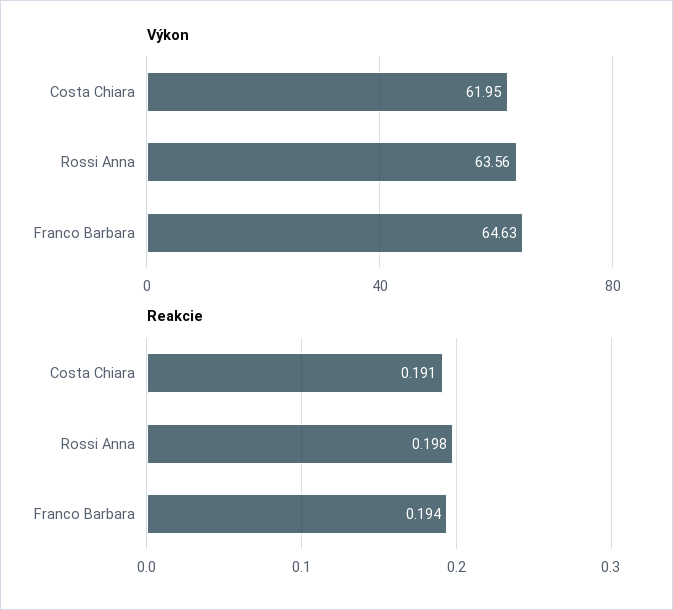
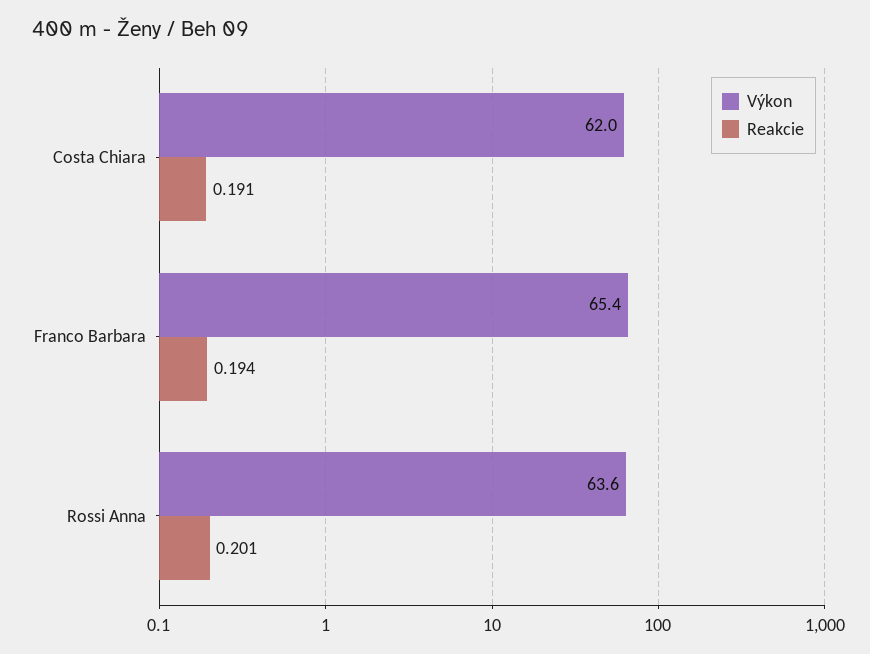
  {
    "Výkon": {
      "Costa Chiara": 61.95,
      "Rossi Anna": 63.56,
-     "Franco Barbara": 64.63
+     "Franco Barbara": 65.4
    },
    "Reakcie": {
      "Costa Chiara": 0.191,
-     "Rossi Anna": 0.198,
+     "Rossi Anna": 0.201,
      "Franco Barbara": 0.194
    }
  }

